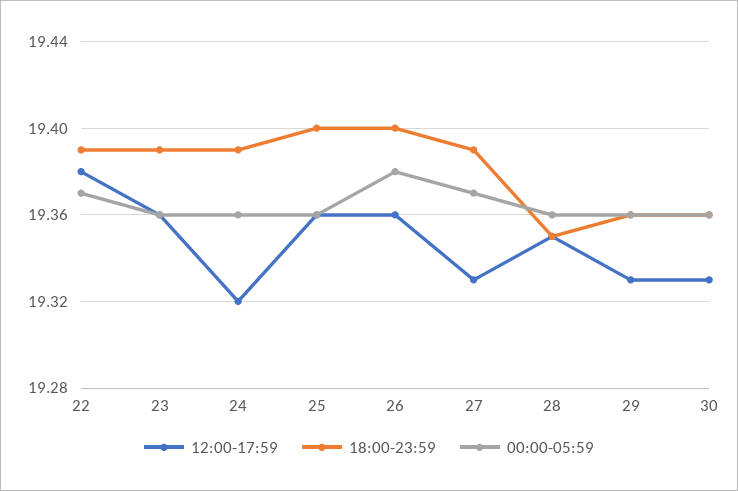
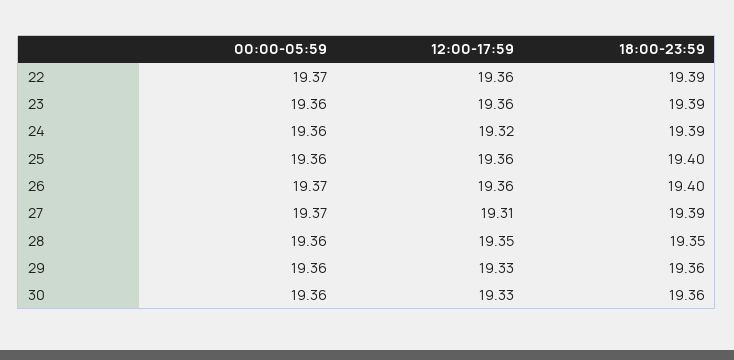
  {
    "12:00-17:59": {
-     "22": 19.38,
+     "22": 19.36,
      "23": 19.36,
      "24": 19.32,
      "25": 19.36,
      "26": 19.36,
-     "27": 19.33,
+     "27": 19.31,
      "28": 19.35,
      "29": 19.33,
      "30": 19.33
    },
    "18:00-23:59": {
      "22": 19.39,
      "23": 19.39,
      "24": 19.39,
      "25": 19.4,
      "26": 19.4,
      "27": 19.39,
      "28": 19.35,
      "29": 19.36,
      "30": 19.36
    },
    "00:00-05:59": {
      "22": 19.37,
      "23": 19.36,
      "24": 19.36,
      "25": 19.36,
-     "26": 19.38,
+     "26": 19.37,
      "27": 19.37,
      "28": 19.36,
      "29": 19.36,
      "30": 19.36
    }
  }

